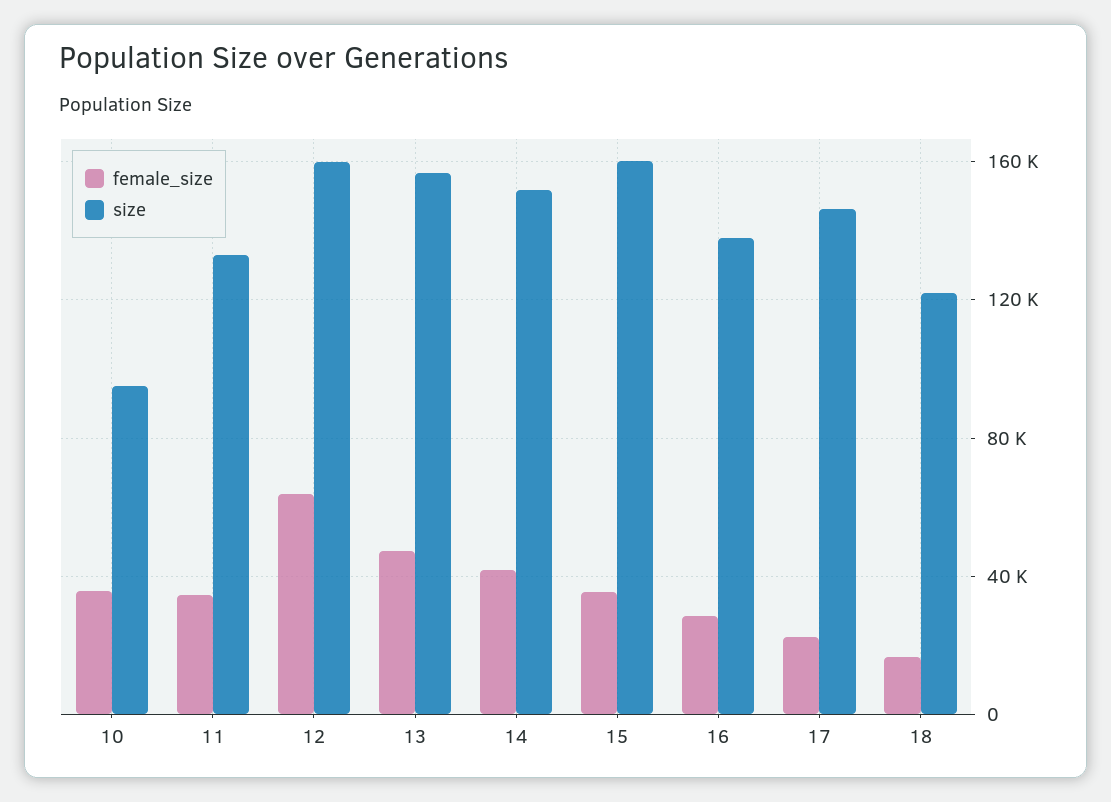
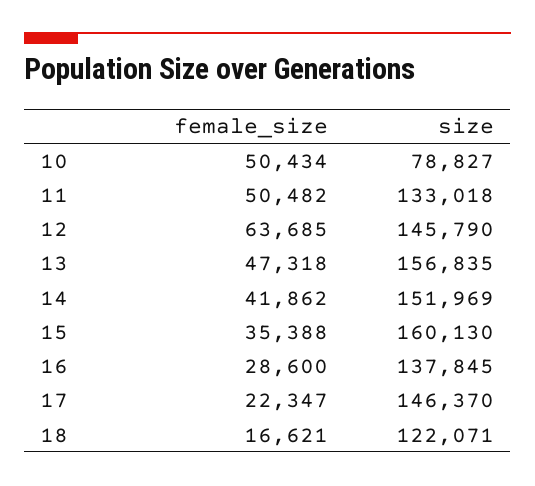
  {
    "female_size": {
-     "10": 35000,
+     "10": 50434,
-     "11": 35000,
+     "11": 50482,
      "12": 63685,
      "13": 47318,
      "14": 41862,
      "15": 35388,
      "16": 28600,
      "17": 22347,
      "18": 16621
    },
    "size": {
-     "10": 95000,
+     "10": 78827,
      "11": 133018,
-     "12": 160000,
+     "12": 145790,
      "13": 156835,
      "14": 151969,
      "15": 160130,
      "16": 137845,
      "17": 146370,
      "18": 122071
    }
  }

